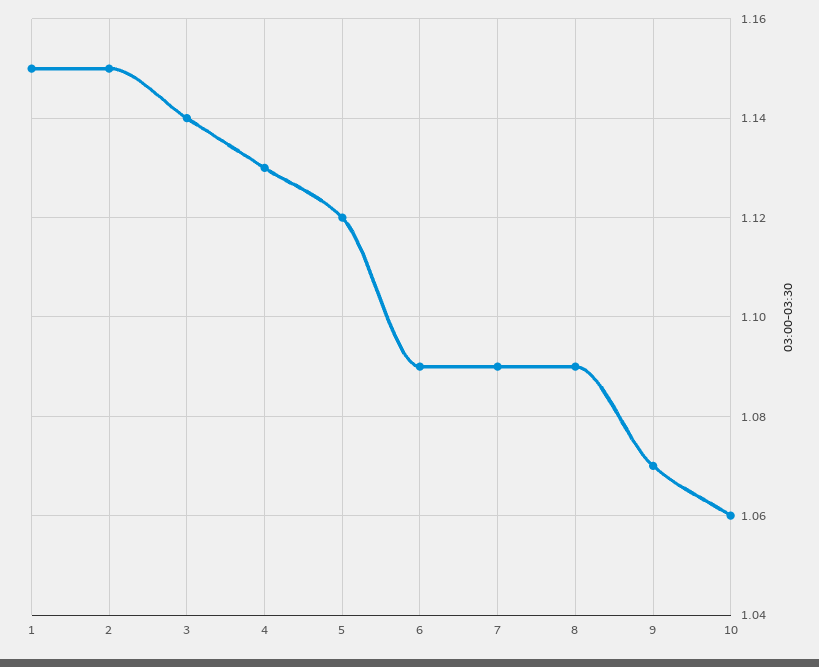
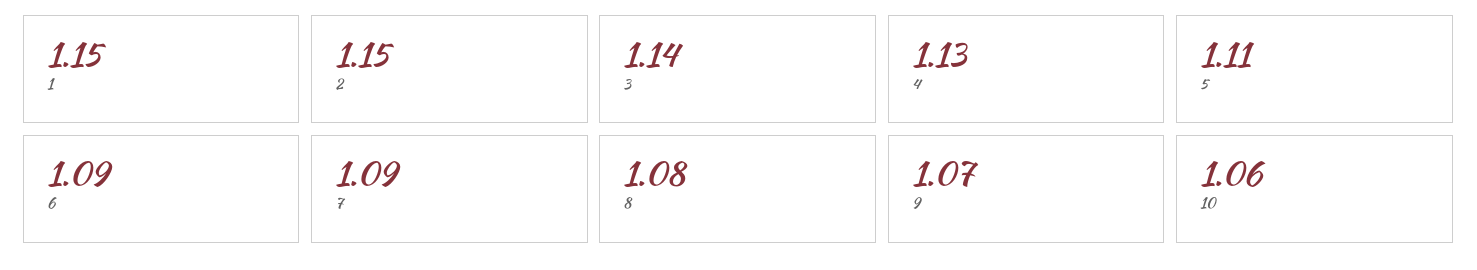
  {
    "1": 1.15,
    "2": 1.15,
    "3": 1.14,
    "4": 1.13,
-   "5": 1.12,
+   "5": 1.11,
    "6": 1.09,
    "7": 1.09,
-   "8": 1.09,
+   "8": 1.08,
    "9": 1.07,
    "10": 1.06
  }

